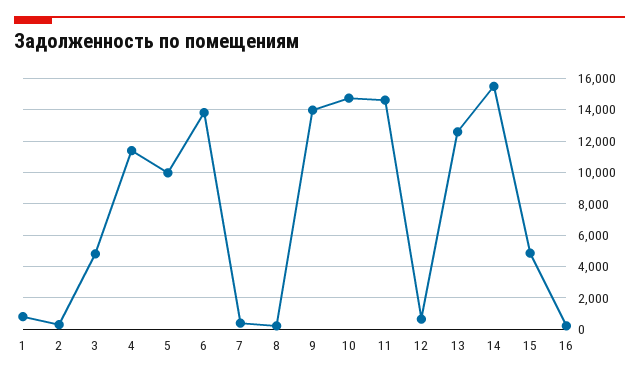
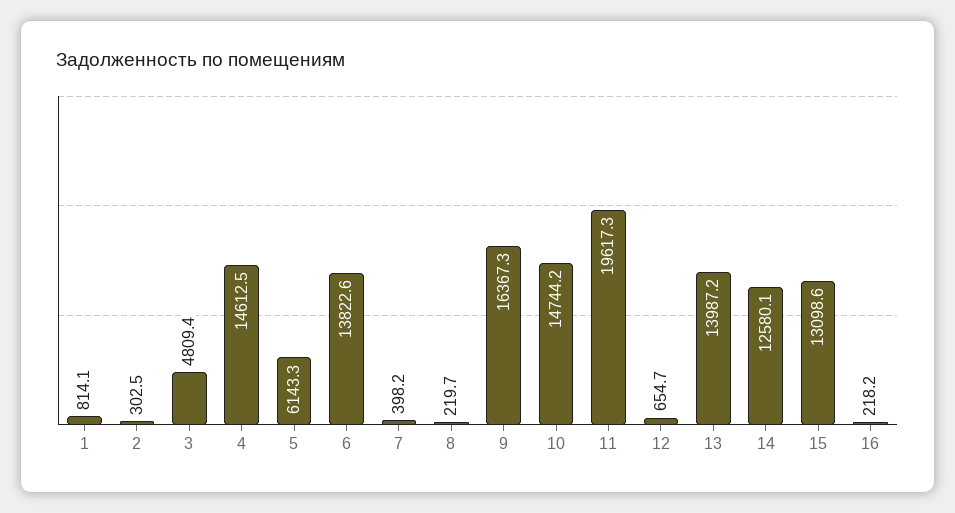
  {
    "1": 814.1,
    "2": 302.5,
    "3": 4809.4,
-   "4": 11500,
+   "4": 14612.5,
-   "5": 10000,
+   "5": 6143.3,
    "6": 13822.6,
    "7": 398.2,
    "8": 219.7,
-   "9": 14000,
+   "9": 16367.3,
    "10": 14744.2,
-   "11": 14500,
+   "11": 19617.3,
    "12": 654.7,
-   "13": 12500,
+   "13": 13987.2,
-   "14": 15500,
+   "14": 12580.1,
-   "15": 5000,
+   "15": 13098.6,
    "16": 218.2
  }

